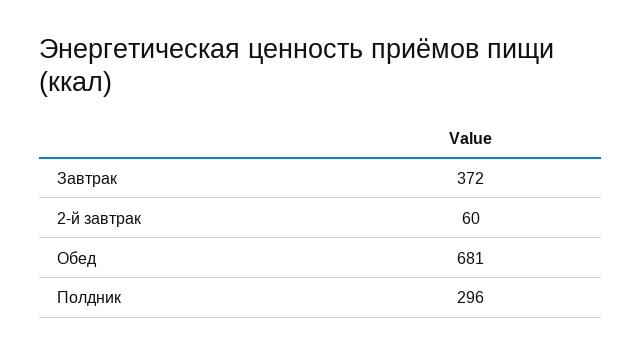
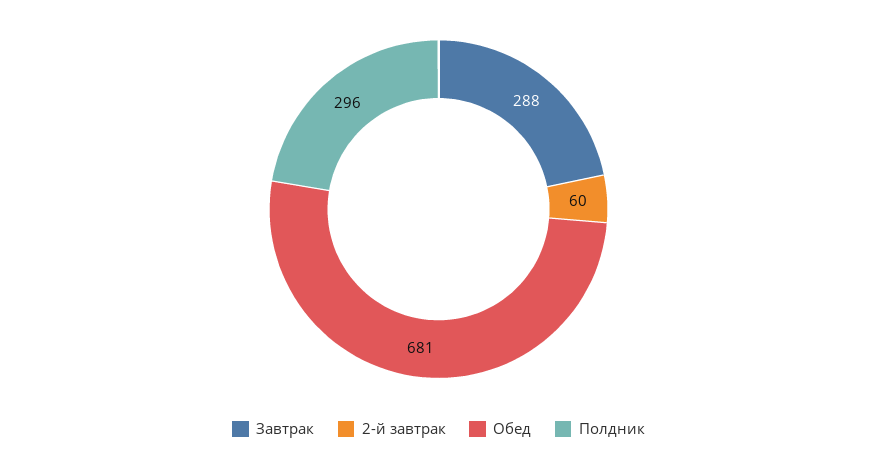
  {
-   "Завтрак": 372,
+   "Завтрак": 288,
    "2-й завтрак": 60,
    "Обед": 681,
    "Полдник": 296
  }

